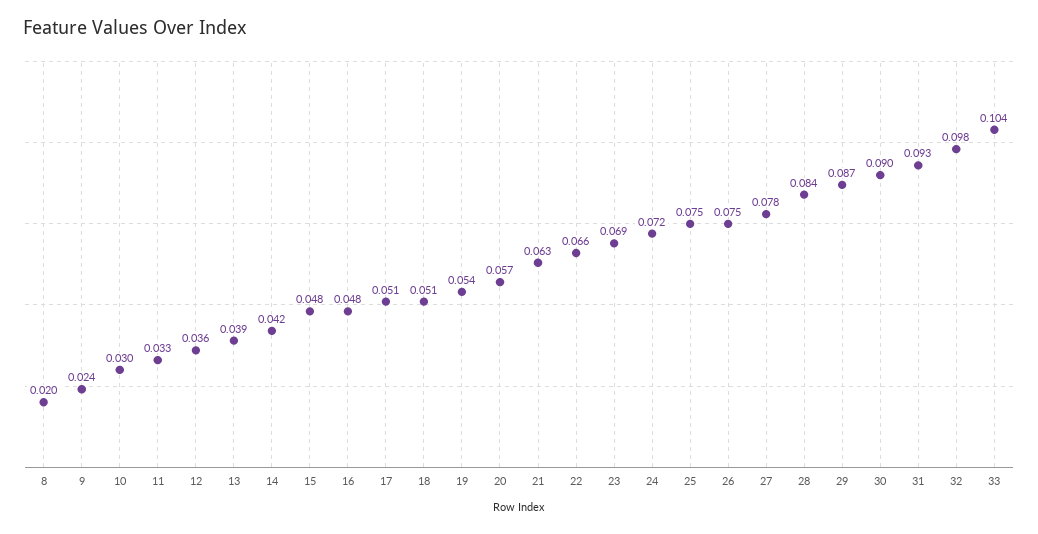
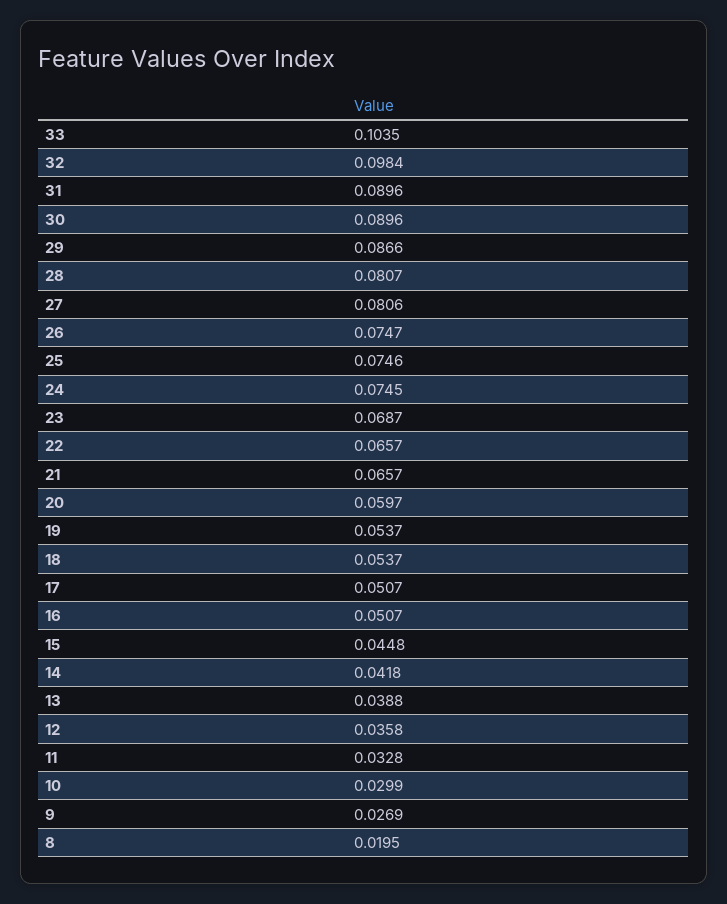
  {
    "8": 0.0195,
-   "9": 0.024,
+   "9": 0.0269,
    "10": 0.0299,
    "11": 0.0328,
    "12": 0.0358,
    "13": 0.0388,
    "14": 0.0418,
-   "15": 0.048,
+   "15": 0.0448,
-   "16": 0.048,
+   "16": 0.0507,
    "17": 0.0507,
-   "18": 0.051,
+   "18": 0.0537,
    "19": 0.0537,
-   "20": 0.057,
+   "20": 0.0597,
-   "21": 0.063,
+   "21": 0.0657,
    "22": 0.0657,
    "23": 0.0687,
-   "24": 0.072,
+   "24": 0.0745,
    "25": 0.0746,
    "26": 0.0747,
-   "27": 0.078,
+   "27": 0.0806,
-   "28": 0.084,
+   "28": 0.0807,
    "29": 0.0866,
    "30": 0.0896,
-   "31": 0.093,
+   "31": 0.0896,
    "32": 0.0984,
    "33": 0.1035
  }

